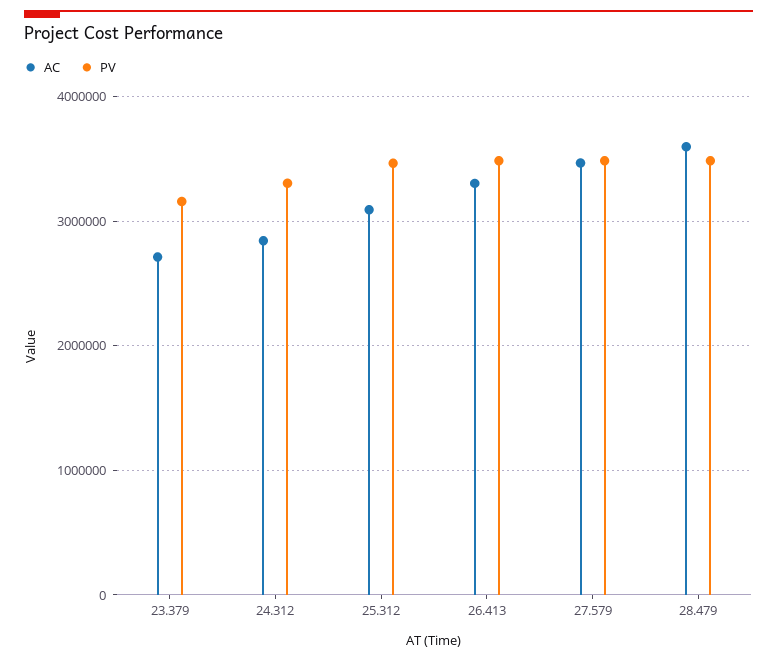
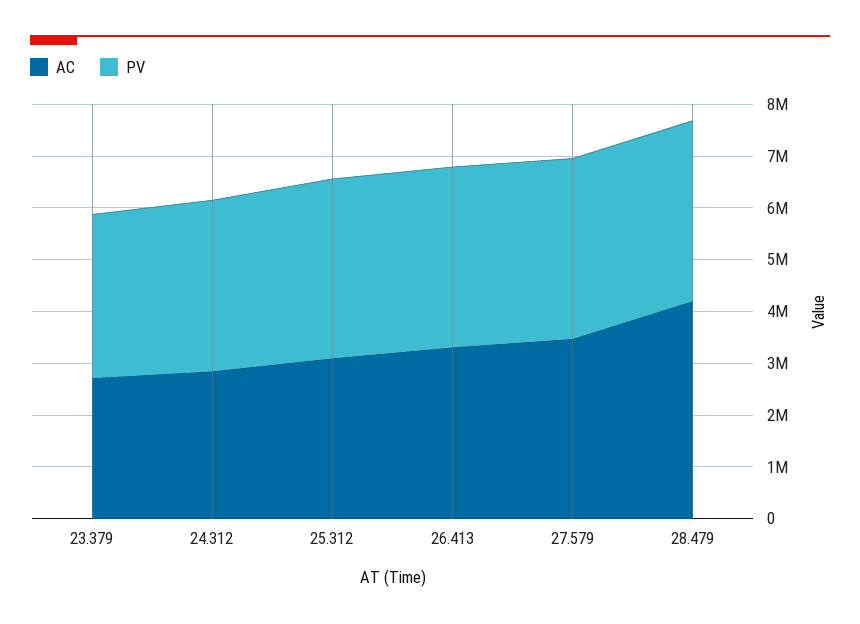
  {
    "AC": {
      "23.379": 2700000,
      "24.312": 2800000,
      "25.312": 3100000,
      "26.413": 3300000,
      "27.579": 3500000,
-     "28.479": 3600000
+     "28.479": 4200000
    },
    "PV": {
      "23.379": 3200000,
      "24.312": 3300000,
      "25.312": 3500000,
      "26.413": 3500000,
      "27.579": 3500000,
      "28.479": 3500000
    }
  }

